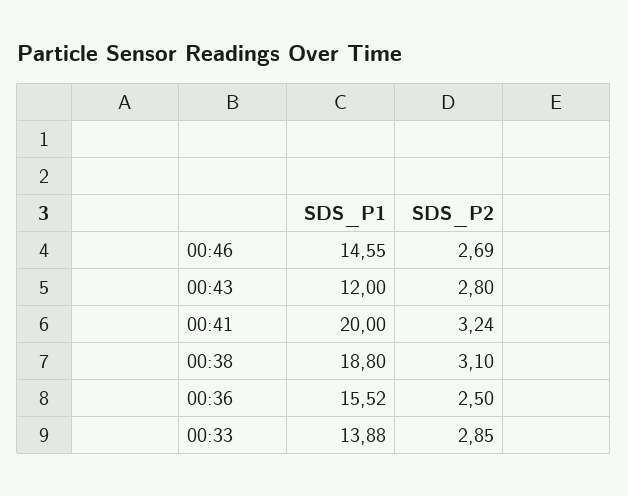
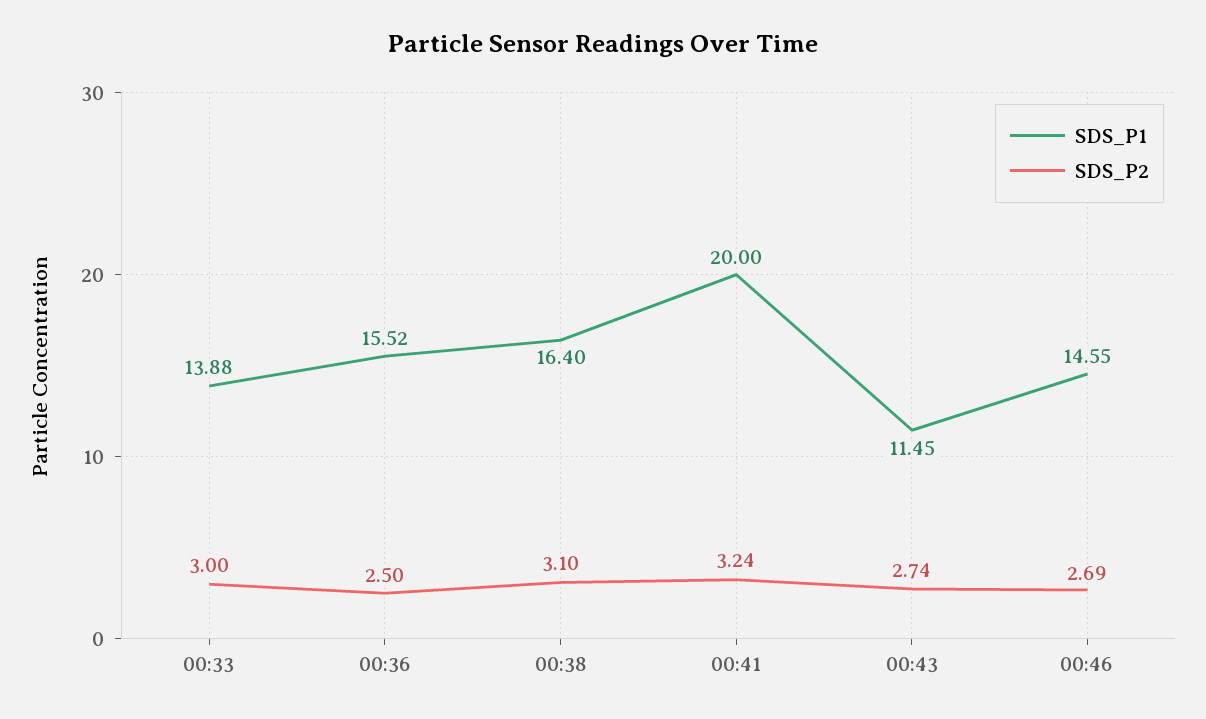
  {
    "SDS_P1": {
      "00:46": 14.55,
-     "00:43": 12,
+     "00:43": 11.45,
      "00:41": 20,
-     "00:38": 18.8,
+     "00:38": 16.4,
      "00:36": 15.52,
      "00:33": 13.88
    },
    "SDS_P2": {
      "00:46": 2.69,
-     "00:43": 2.8,
+     "00:43": 2.74,
      "00:41": 3.24,
      "00:38": 3.1,
      "00:36": 2.5,
-     "00:33": 2.85
+     "00:33": 3
    }
  }

